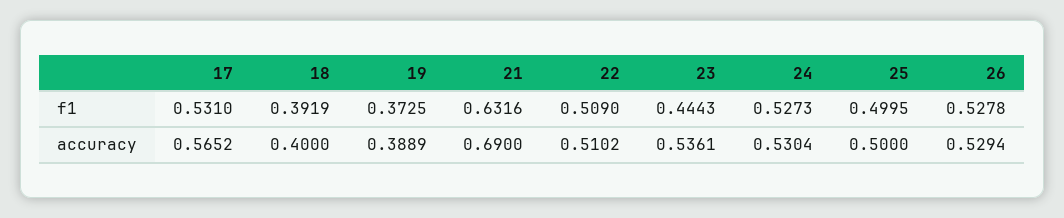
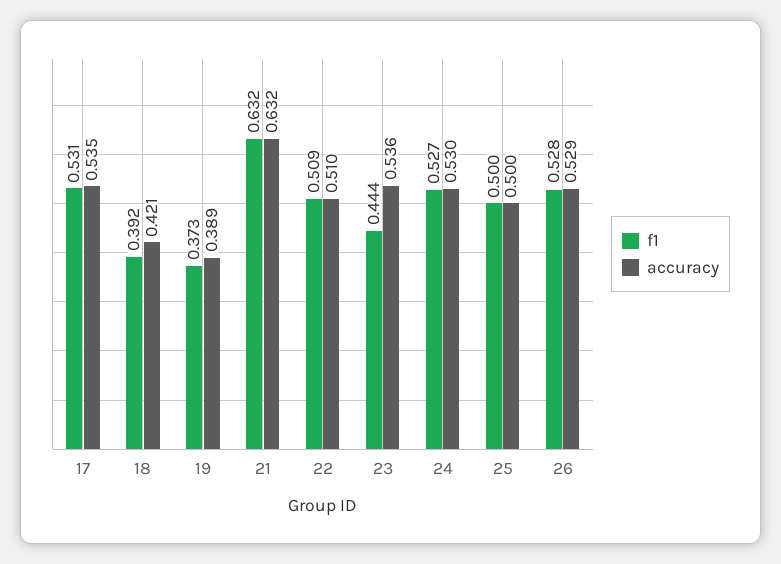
  {
    "f1": {
      "17": 0.531,
      "18": 0.3919,
      "19": 0.3725,
      "21": 0.6316,
      "22": 0.509,
      "23": 0.4443,
      "24": 0.5273,
      "25": 0.4995,
      "26": 0.5278
    },
    "accuracy": {
-     "17": 0.5652,
+     "17": 0.535,
-     "18": 0.4,
+     "18": 0.421,
      "19": 0.3889,
-     "21": 0.69,
+     "21": 0.632,
      "22": 0.5102,
      "23": 0.5361,
      "24": 0.5304,
      "25": 0.5,
      "26": 0.5294
    }
  }

